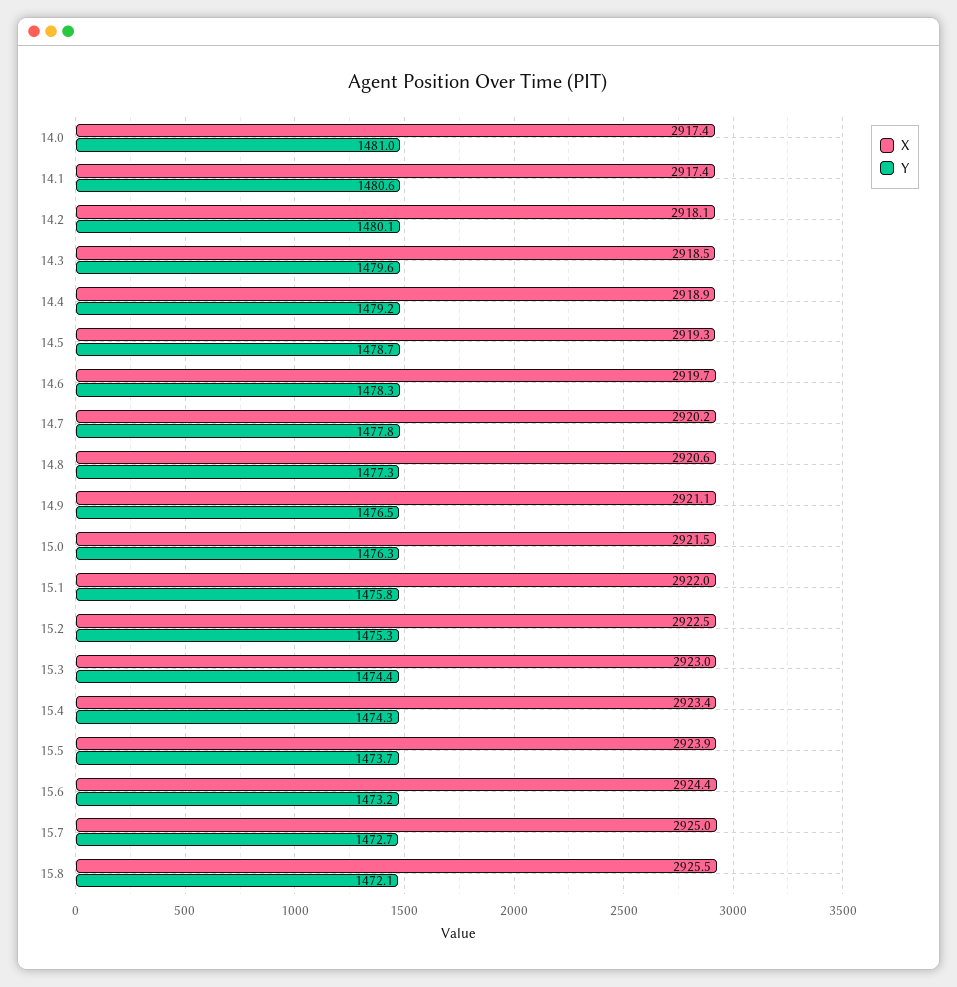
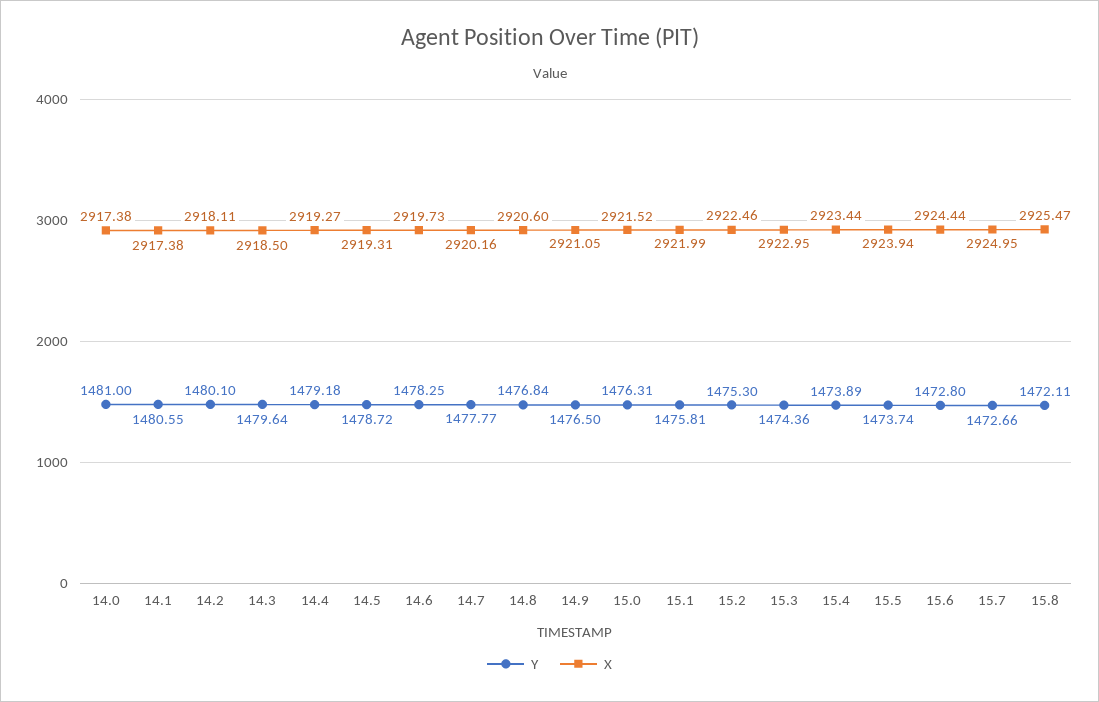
  {
    "X": {
      "14.0": 2917.38,
      "14.1": 2917.38,
      "14.2": 2918.11,
      "14.3": 2918.5,
-     "14.4": 2918.9,
+     "14.4": 2919.27,
      "14.5": 2919.31,
      "14.6": 2919.73,
      "14.7": 2920.16,
      "14.8": 2920.6,
      "14.9": 2921.05,
      "15.0": 2921.52,
      "15.1": 2921.99,
      "15.2": 2922.46,
      "15.3": 2922.95,
      "15.4": 2923.44,
      "15.5": 2923.94,
      "15.6": 2924.44,
      "15.7": 2924.95,
      "15.8": 2925.47
    },
    "Y": {
      "14.0": 1481,
      "14.1": 1480.55,
      "14.2": 1480.1,
      "14.3": 1479.64,
      "14.4": 1479.18,
      "14.5": 1478.72,
      "14.6": 1478.25,
      "14.7": 1477.77,
-     "14.8": 1477.3,
+     "14.8": 1476.84,
      "14.9": 1476.5,
      "15.0": 1476.31,
      "15.1": 1475.81,
      "15.2": 1475.3,
      "15.3": 1474.36,
-     "15.4": 1474.3,
+     "15.4": 1473.89,
      "15.5": 1473.74,
-     "15.6": 1473.2,
+     "15.6": 1472.8,
      "15.7": 1472.66,
      "15.8": 1472.11
    }
  }

